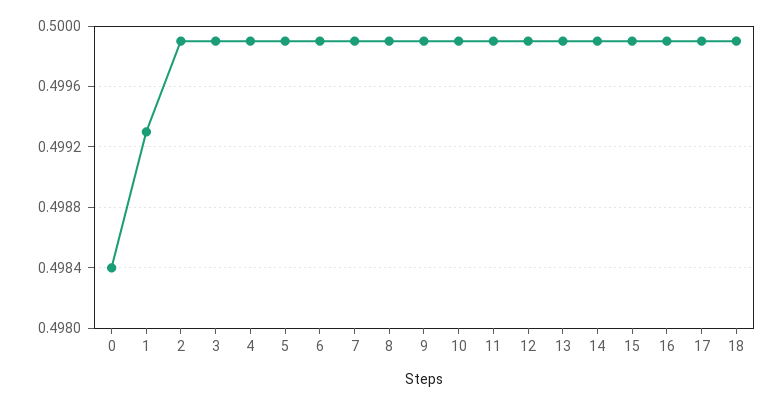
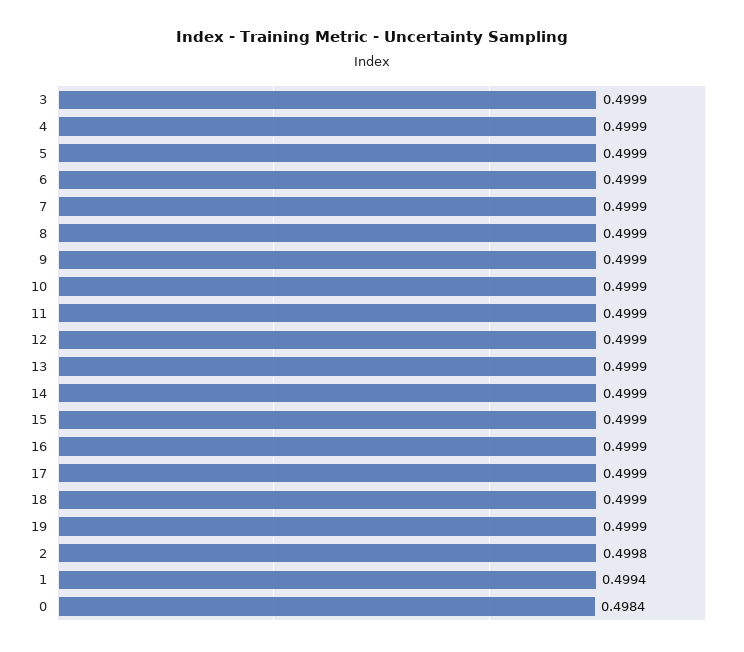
  {
    "0": 0.4984,
-   "1": 0.4993,
+   "1": 0.4994,
-   "2": 0.4999,
+   "2": 0.4998,
    "3": 0.4999,
    "4": 0.4999,
    "5": 0.4999,
    "6": 0.4999,
    "7": 0.4999,
    "8": 0.4999,
    "9": 0.4999,
    "10": 0.4999,
    "11": 0.4999,
    "12": 0.4999,
    "13": 0.4999,
    "14": 0.4999,
    "15": 0.4999,
    "16": 0.4999,
    "17": 0.4999,
-   "18": 0.4999
+   "18": 0.4999,
+   "19": 0.4999
  }

